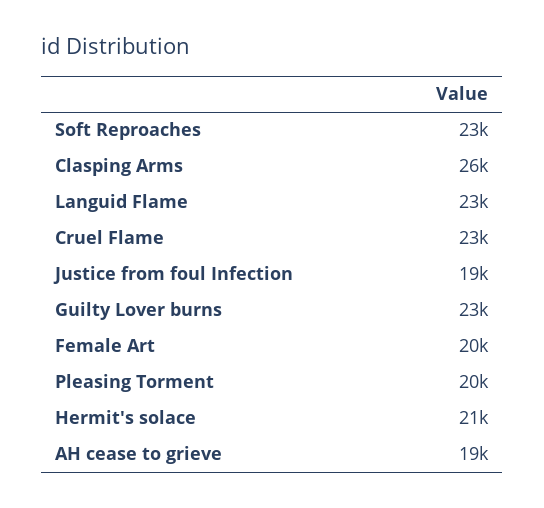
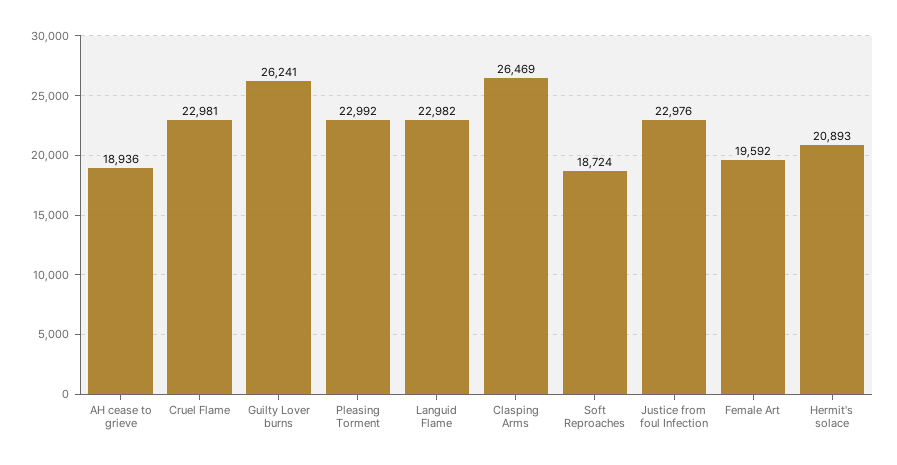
  {
-   "Soft Reproaches": 23000,
+   "Soft Reproaches": 18724,
    "Clasping Arms": 26469,
    "Languid Flame": 22982,
    "Cruel Flame": 22981,
-   "Justice from foul Infection": 19000,
+   "Justice from foul Infection": 22976,
-   "Guilty Lover burns": 23000,
+   "Guilty Lover burns": 26241,
    "Female Art": 19592,
-   "Pleasing Torment": 20000,
+   "Pleasing Torment": 22992,
    "Hermit's solace": 20893,
    "AH cease to grieve": 18936
  }

